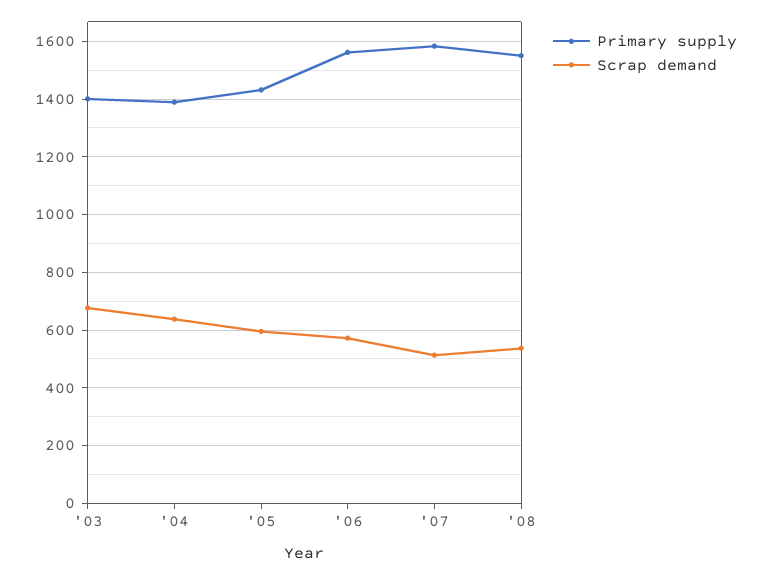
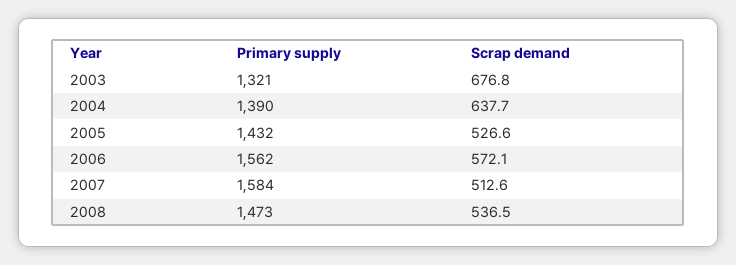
  {
    "Primary supply": {
-     "'03": 1400,
+     "'03": 1321,
      "'04": 1390,
      "'05": 1432,
      "'06": 1562,
      "'07": 1584,
-     "'08": 1550
+     "'08": 1473
    },
    "Scrap demand": {
      "'03": 676.8,
      "'04": 637.7,
-     "'05": 600,
+     "'05": 526.6,
      "'06": 572.1,
      "'07": 512.6,
      "'08": 536.5
    }
  }

